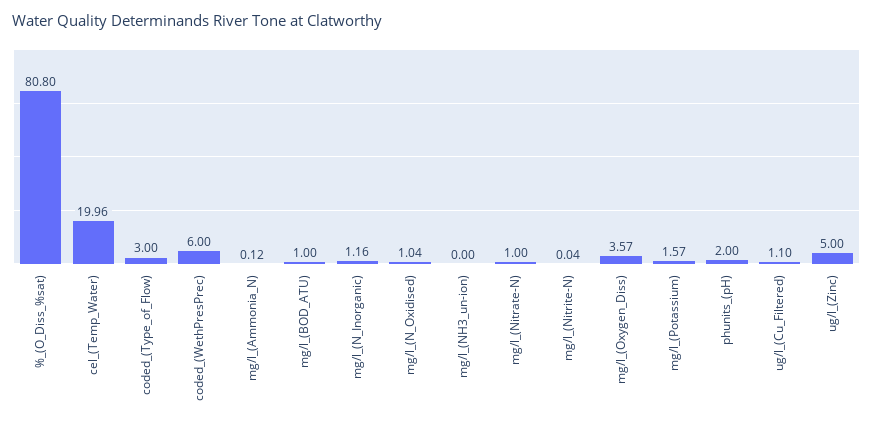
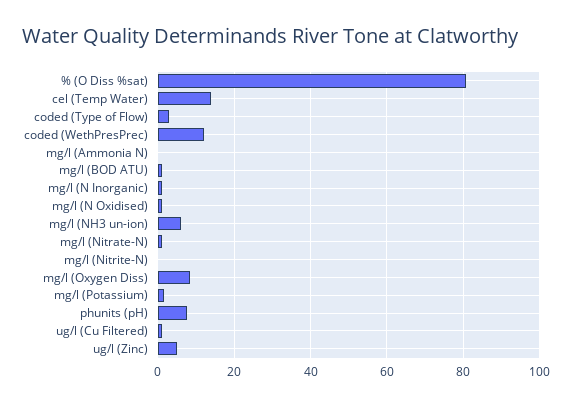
  {
    "%_(O_Diss_%sat)": 80.8,
-   "cel_(Temp_Water)": 19.96,
+   "cel_(Temp_Water)": 14,
    "coded_(Type_of_Flow)": 3,
-   "coded_(WethPresPrec)": 6,
+   "coded_(WethPresPrec)": 12,
    "mg/l_(Ammonia_N)": 0.12,
    "mg/l_(BOD_ATU)": 1,
    "mg/l_(N_Inorganic)": 1.16,
    "mg/l_(N_Oxidised)": 1.04,
-   "mg/l_(NH3_un-ion)": 0,
+   "mg/l_(NH3_un-ion)": 6,
    "mg/l_(Nitrate-N)": 1,
    "mg/l_(Nitrite-N)": 0.04,
-   "mg/l_(Oxygen_Diss)": 3.57,
+   "mg/l_(Oxygen_Diss)": 8,
    "mg/l_(Potassium)": 1.57,
-   "phunits_(pH)": 2,
+   "phunits_(pH)": 8,
    "ug/l_(Cu_Filtered)": 1.1,
    "ug/l_(Zinc)": 5
  }

